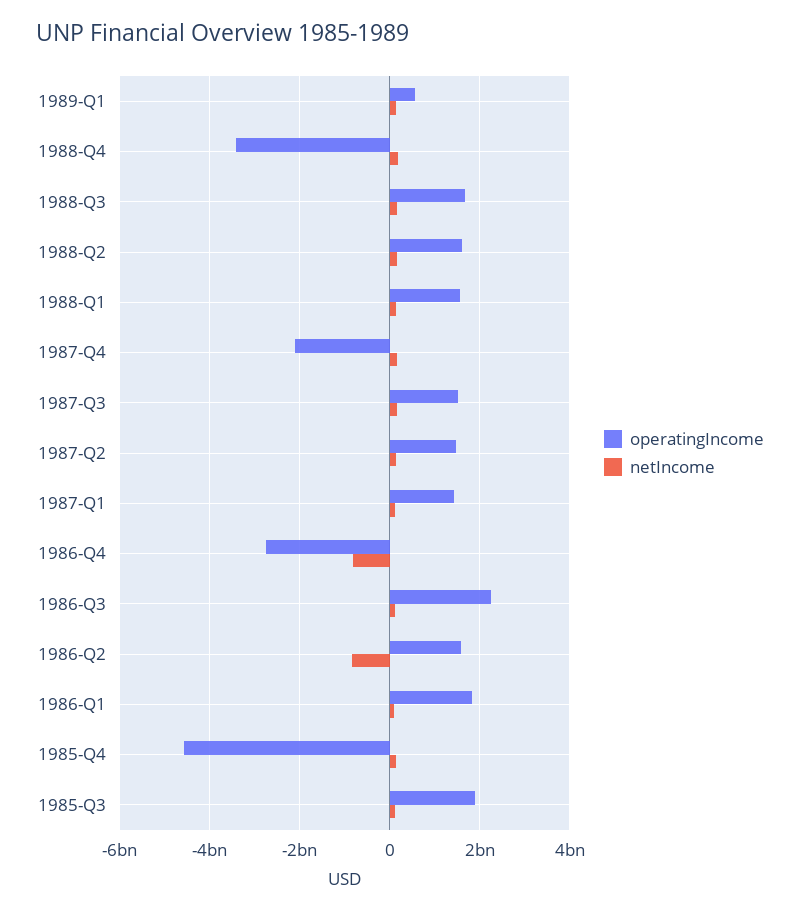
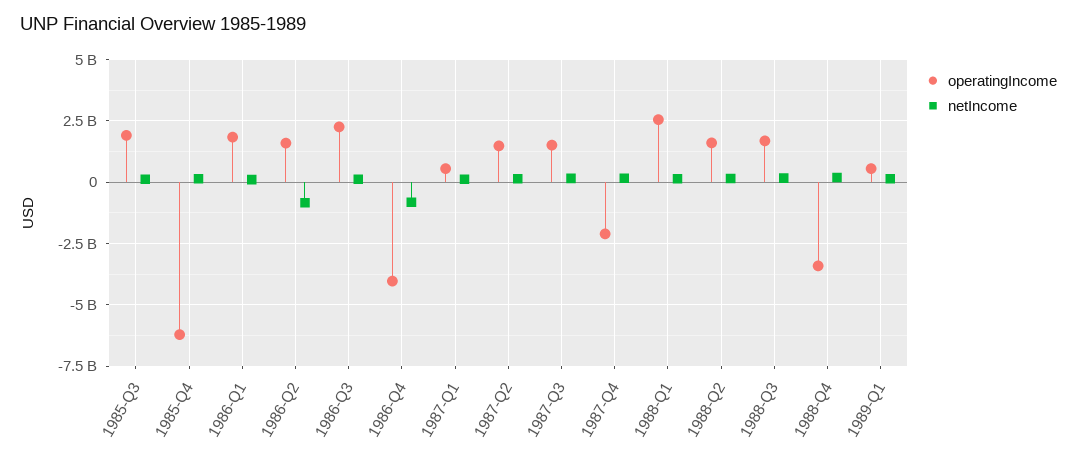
  {
    "operatingIncome": {
      "1989-Q1": 600000000,
      "1988-Q4": -3400000000,
      "1988-Q3": 1600000000,
      "1988-Q2": 1600000000,
-     "1988-Q1": 1600000000,
+     "1988-Q1": 2500000000,
      "1987-Q4": -2200000000,
      "1987-Q3": 1600000000,
      "1987-Q2": 1400000000,
-     "1987-Q1": 1400000000,
+     "1987-Q1": 500000000,
-     "1986-Q4": -2800000000,
+     "1986-Q4": -4000000000,
      "1986-Q3": 2200000000,
      "1986-Q2": 1600000000,
      "1986-Q1": 1800000000,
-     "1985-Q4": -4600000000,
+     "1985-Q4": -6250000000,
      "1985-Q3": 2000000000
    },
    "netIncome": {
      "1989-Q1": 200000000,
      "1988-Q4": 200000000,
      "1988-Q3": 200000000,
      "1988-Q2": 200000000,
      "1988-Q1": 200000000,
      "1987-Q4": 200000000,
      "1987-Q3": 200000000,
      "1987-Q2": 200000000,
      "1987-Q1": 200000000,
      "1986-Q4": -800000000,
      "1986-Q3": 200000000,
      "1986-Q2": -800000000,
      "1986-Q1": 200000000,
      "1985-Q4": 200000000,
      "1985-Q3": 200000000
    }
  }

